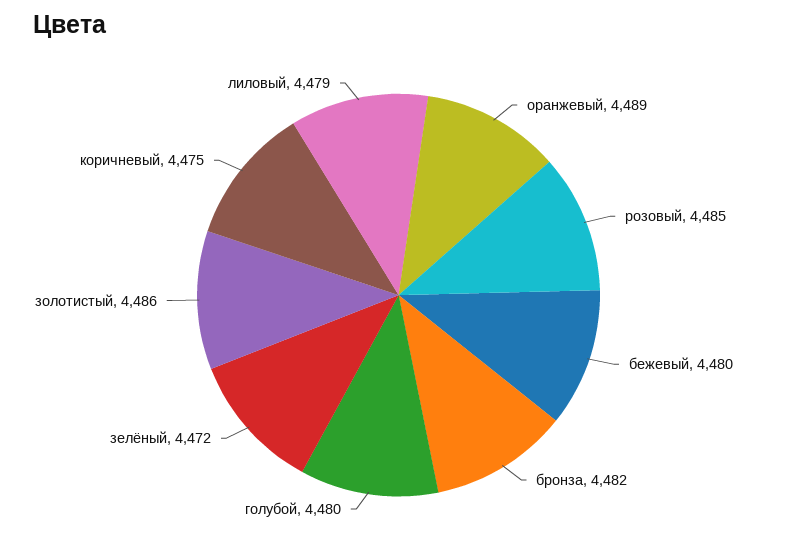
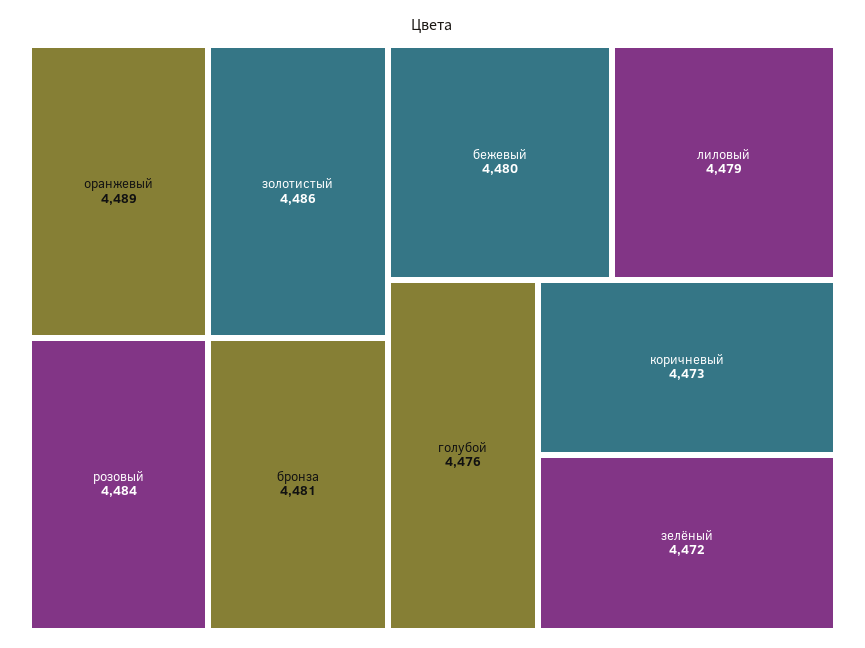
  {
    "оранжевый": 4489,
-   "розовый": 4485,
+   "розовый": 4484,
    "бежевый": 4480,
-   "бронза": 4482,
+   "бронза": 4481,
-   "голубой": 4480,
+   "голубой": 4476,
    "зелёный": 4472,
    "золотистый": 4486,
-   "коричневый": 4475,
+   "коричневый": 4473,
    "лиловый": 4479
  }

